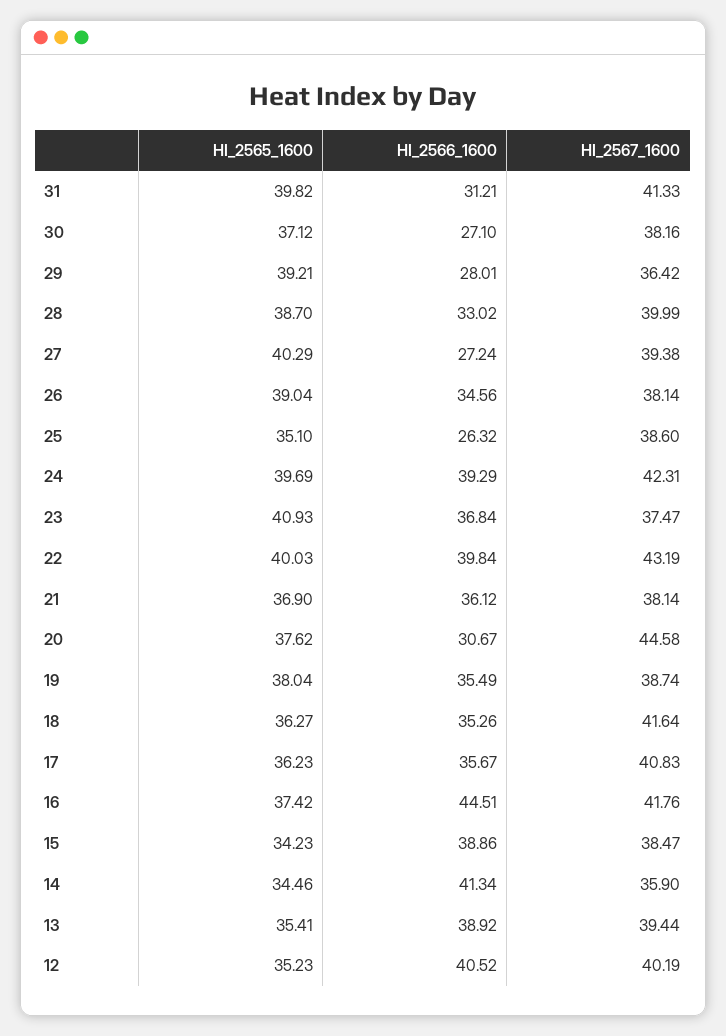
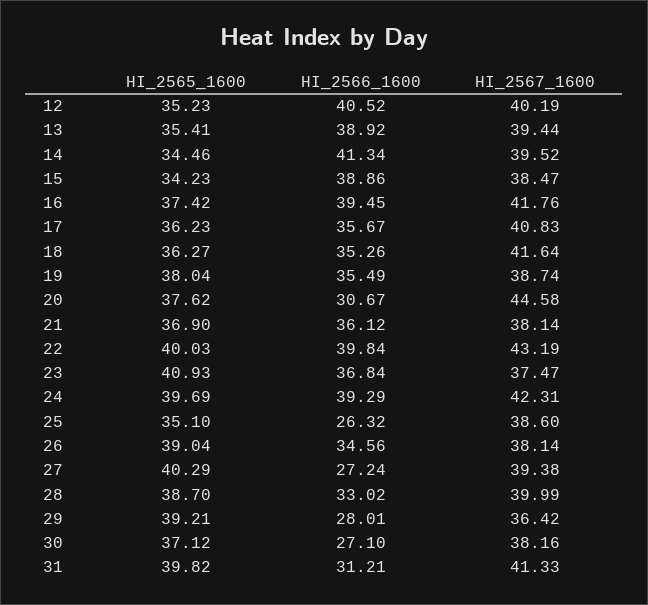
  {
    "HI_2565_1600": {
      "31": 39.82,
      "30": 37.12,
      "29": 39.21,
      "28": 38.7,
      "27": 40.29,
      "26": 39.04,
      "25": 35.1,
      "24": 39.69,
      "23": 40.93,
      "22": 40.03,
      "21": 36.9,
      "20": 37.62,
      "19": 38.04,
      "18": 36.27,
      "17": 36.23,
      "16": 37.42,
      "15": 34.23,
      "14": 34.46,
      "13": 35.41,
      "12": 35.23
    },
    "HI_2566_1600": {
      "31": 31.21,
      "30": 27.1,
      "29": 28.01,
      "28": 33.02,
      "27": 27.24,
      "26": 34.56,
      "25": 26.32,
      "24": 39.29,
      "23": 36.84,
      "22": 39.84,
      "21": 36.12,
      "20": 30.67,
      "19": 35.49,
      "18": 35.26,
      "17": 35.67,
-     "16": 44.51,
+     "16": 39.45,
      "15": 38.86,
      "14": 41.34,
      "13": 38.92,
      "12": 40.52
    },
    "HI_2567_1600": {
      "31": 41.33,
      "30": 38.16,
      "29": 36.42,
      "28": 39.99,
      "27": 39.38,
      "26": 38.14,
      "25": 38.6,
      "24": 42.31,
      "23": 37.47,
      "22": 43.19,
      "21": 38.14,
      "20": 44.58,
      "19": 38.74,
      "18": 41.64,
      "17": 40.83,
      "16": 41.76,
      "15": 38.47,
-     "14": 35.9,
+     "14": 39.52,
      "13": 39.44,
      "12": 40.19
    }
  }

